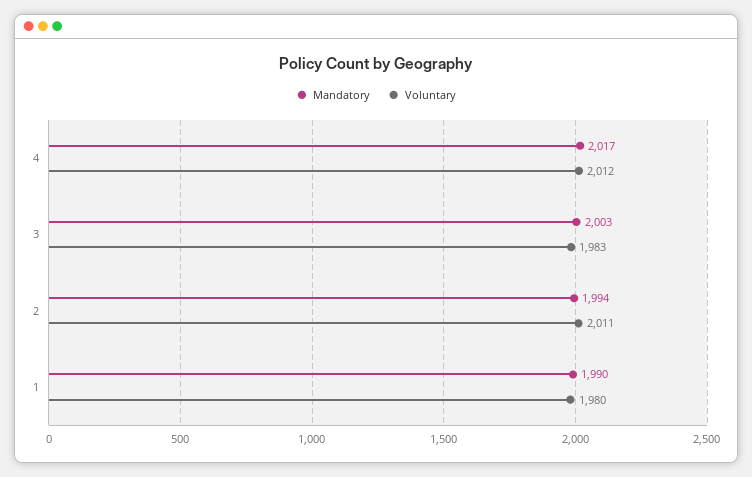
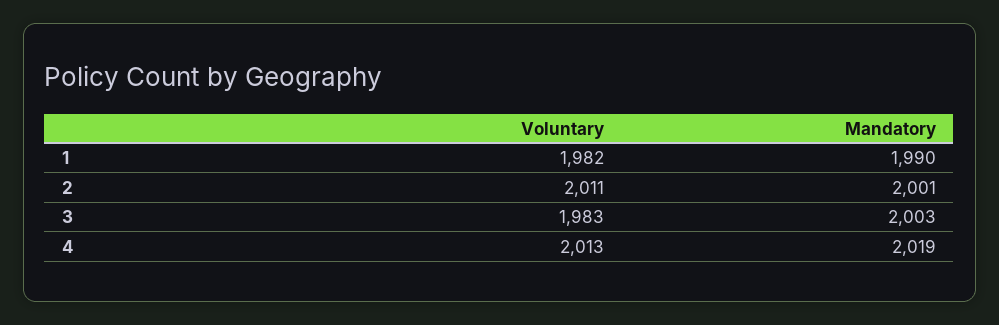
  {
    "Mandatory": {
-     "4": 2017,
+     "4": 2019,
      "3": 2003,
-     "2": 1994,
+     "2": 2001,
      "1": 1990
    },
    "Voluntary": {
-     "4": 2012,
+     "4": 2013,
      "3": 1983,
      "2": 2011,
-     "1": 1980
+     "1": 1982
    }
  }

